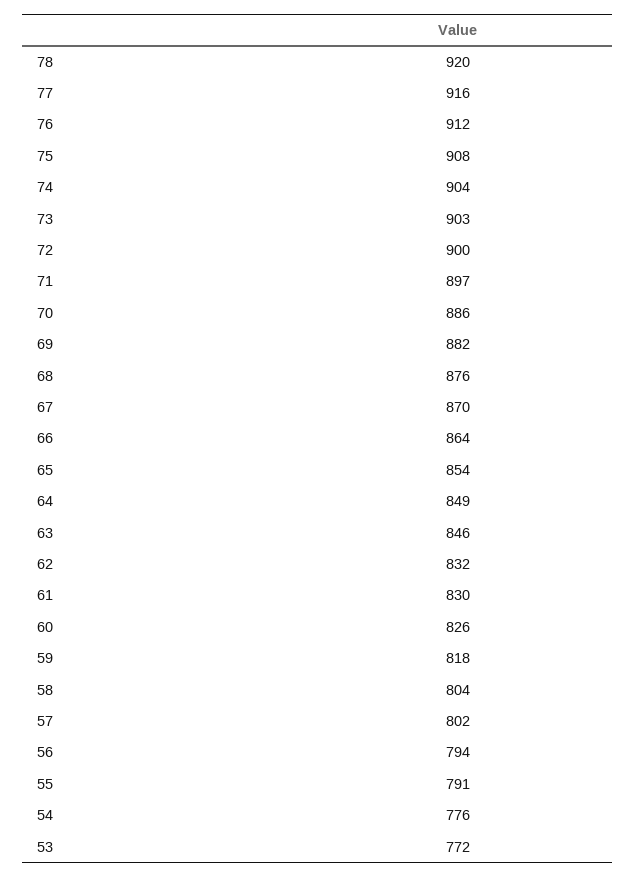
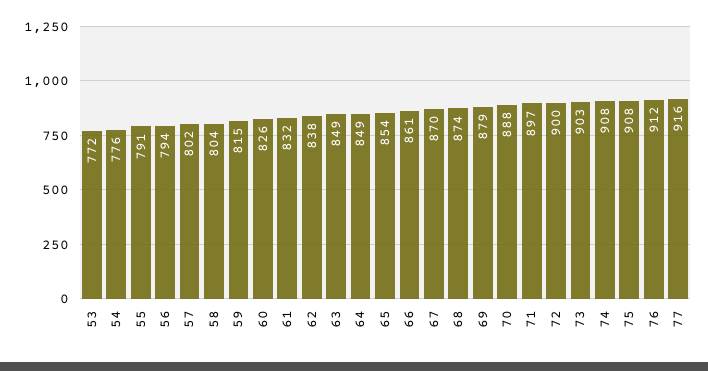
  {
-   "78": 920,
    "77": 916,
    "76": 912,
    "75": 908,
-   "74": 904,
+   "74": 908,
    "73": 903,
    "72": 900,
    "71": 897,
-   "70": 886,
+   "70": 888,
-   "69": 882,
+   "69": 879,
-   "68": 876,
+   "68": 874,
    "67": 870,
-   "66": 864,
+   "66": 861,
    "65": 854,
    "64": 849,
-   "63": 846,
+   "63": 849,
-   "62": 832,
+   "62": 838,
-   "61": 830,
+   "61": 832,
    "60": 826,
-   "59": 818,
+   "59": 815,
    "58": 804,
    "57": 802,
    "56": 794,
    "55": 791,
    "54": 776,
    "53": 772
  }

